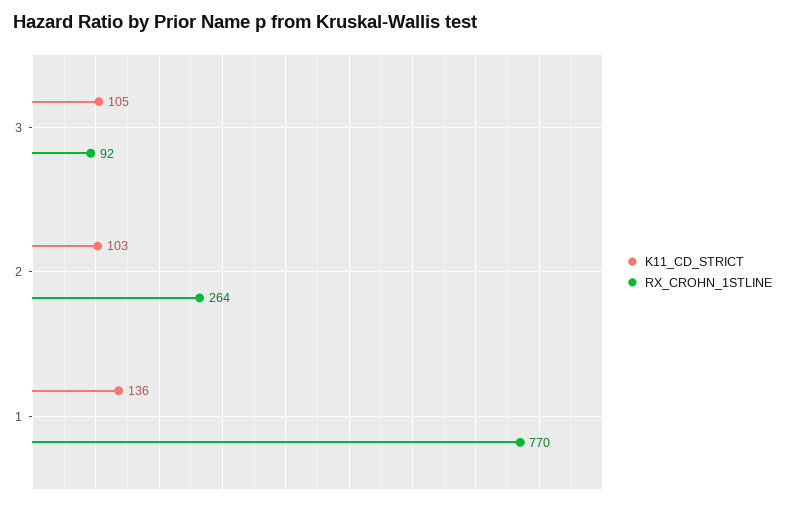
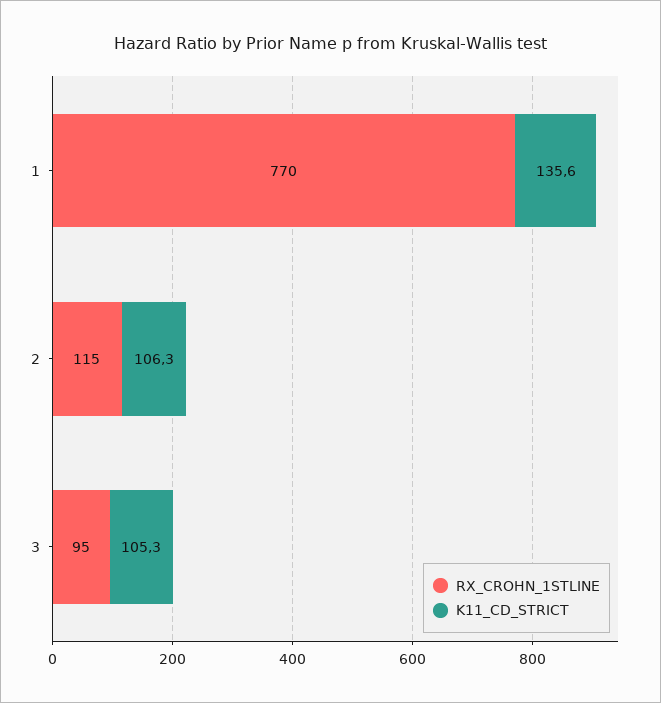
  {
    "K11_CD_STRICT": {
      "3": 105.3,
-     "2": 103,
+     "2": 106.3,
      "1": 135.6
    },
    "RX_CROHN_1STLINE": {
-     "3": 92,
+     "3": 95,
-     "2": 264,
+     "2": 115,
      "1": 770
    }
  }

